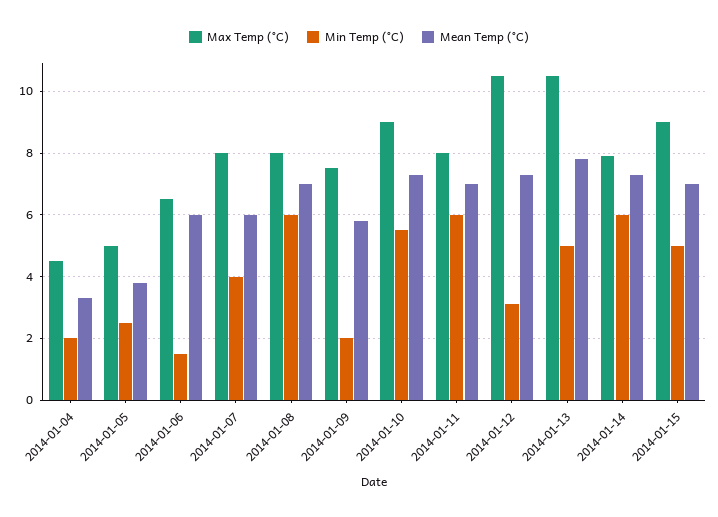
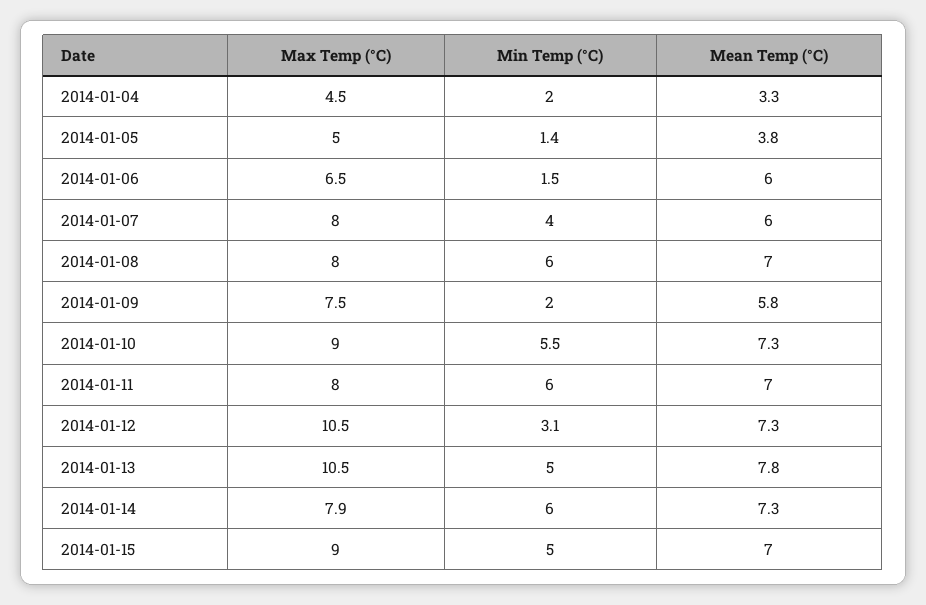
  {
    "Max Temp (°C)": {
      "2014-01-04": 4.5,
      "2014-01-05": 5,
      "2014-01-06": 6.5,
      "2014-01-07": 8,
      "2014-01-08": 8,
      "2014-01-09": 7.5,
      "2014-01-10": 9,
      "2014-01-11": 8,
      "2014-01-12": 10.5,
      "2014-01-13": 10.5,
      "2014-01-14": 7.9,
      "2014-01-15": 9
    },
    "Min Temp (°C)": {
      "2014-01-04": 2,
-     "2014-01-05": 2.5,
+     "2014-01-05": 1.4,
      "2014-01-06": 1.5,
      "2014-01-07": 4,
      "2014-01-08": 6,
      "2014-01-09": 2,
      "2014-01-10": 5.5,
      "2014-01-11": 6,
      "2014-01-12": 3.1,
      "2014-01-13": 5,
      "2014-01-14": 6,
      "2014-01-15": 5
    },
    "Mean Temp (°C)": {
      "2014-01-04": 3.3,
      "2014-01-05": 3.8,
      "2014-01-06": 6,
      "2014-01-07": 6,
      "2014-01-08": 7,
      "2014-01-09": 5.8,
      "2014-01-10": 7.3,
      "2014-01-11": 7,
      "2014-01-12": 7.3,
      "2014-01-13": 7.8,
      "2014-01-14": 7.3,
      "2014-01-15": 7
    }
  }

